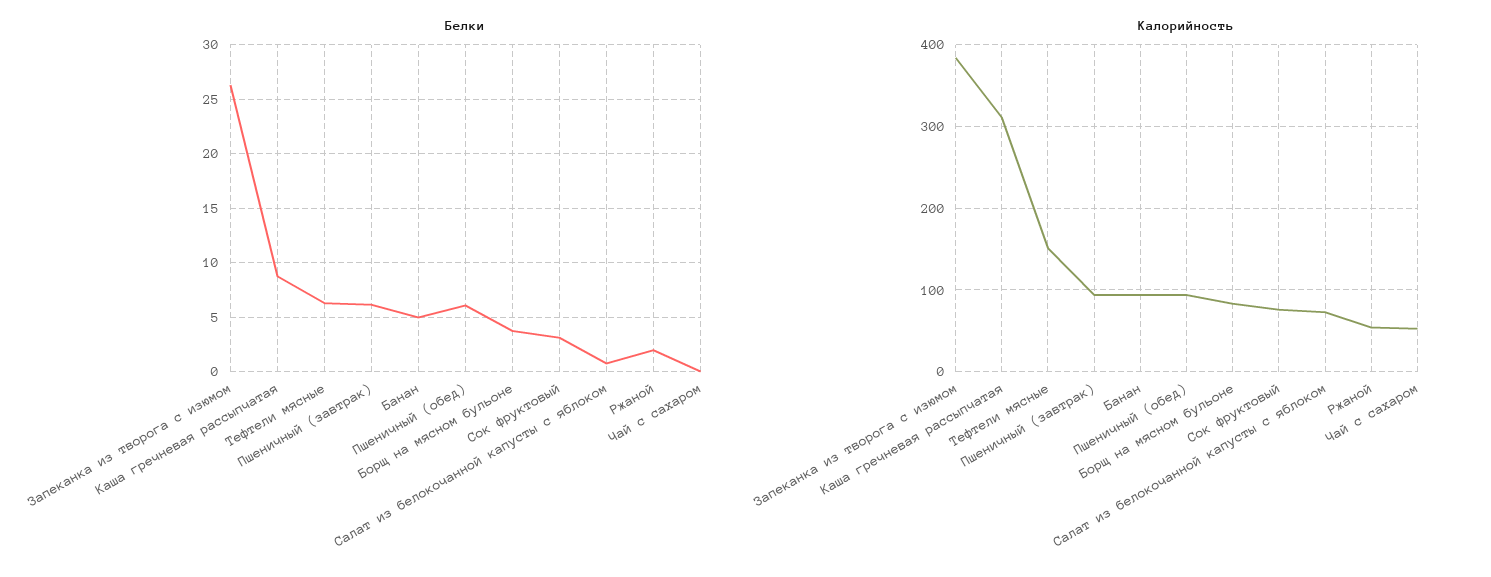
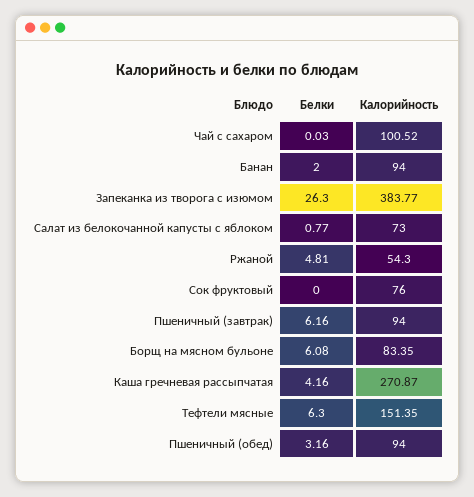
  {
    "Белки": {
      "Запеканка из творога с изюмом": 26.3,
-     "Каша гречневая рассыпчатая": 9,
+     "Каша гречневая рассыпчатая": 4.16,
      "Тефтели мясные": 6.3,
      "Пшеничный (завтрак)": 6.16,
-     "Банан": 5,
+     "Банан": 2,
-     "Пшеничный (обед)": 6,
+     "Пшеничный (обед)": 3.16,
-     "Борщ на мясном бульоне": 4,
+     "Борщ на мясном бульоне": 6.08,
-     "Сок фруктовый": 3,
+     "Сок фруктовый": 0,
      "Салат из белокочанной капусты с яблоком": 0.77,
-     "Ржаной": 2,
+     "Ржаной": 4.81,
      "Чай с сахаром": 0.03
    },
    "Калорийность": {
      "Запеканка из творога с изюмом": 383.77,
-     "Каша гречневая рассыпчатая": 310,
+     "Каша гречневая рассыпчатая": 270.87,
      "Тефтели мясные": 151.35,
      "Пшеничный (завтрак)": 94,
      "Банан": 94,
      "Пшеничный (обед)": 94,
      "Борщ на мясном бульоне": 83.35,
      "Сок фруктовый": 76,
      "Салат из белокочанной капусты с яблоком": 73,
      "Ржаной": 54.3,
-     "Чай с сахаром": 50
+     "Чай с сахаром": 100.52
    }
  }

